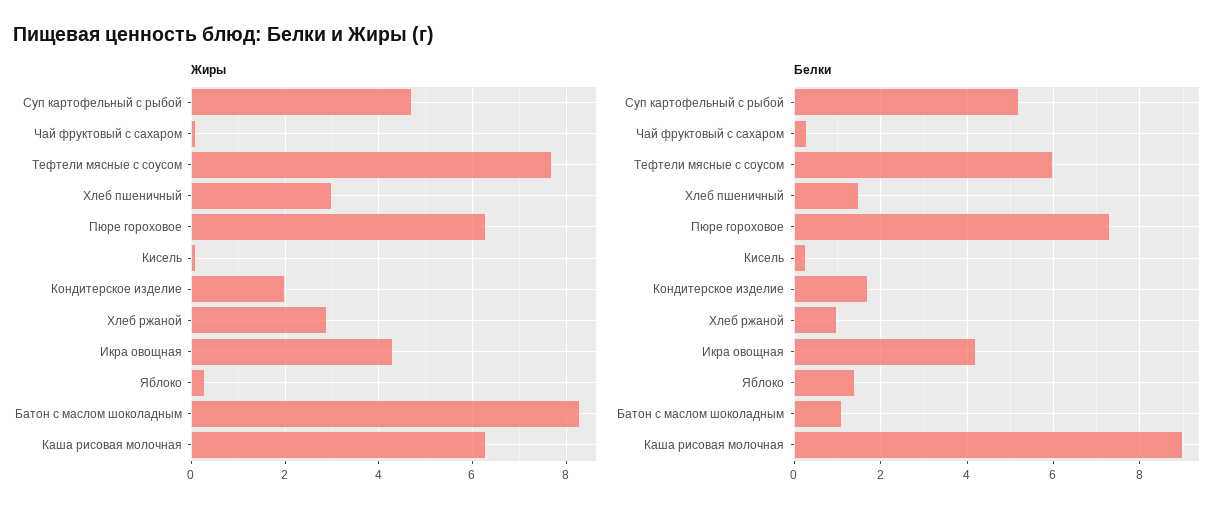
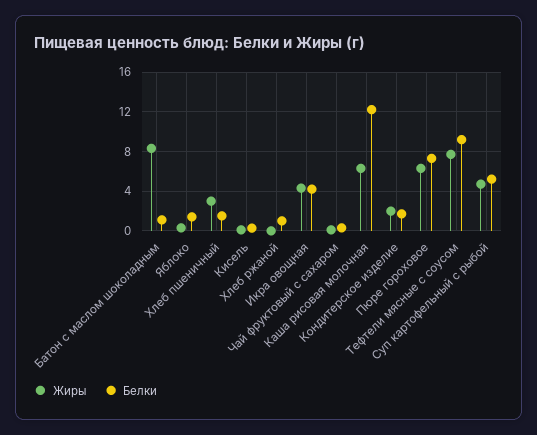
  {
    "Жиры": {
      "Суп картофельный с рыбой": 4.5,
      "Чай фруктовый с сахаром": 0,
      "Тефтели мясные с соусом": 7.5,
      "Хлеб пшеничный": 3,
      "Пюре гороховое": 6.5,
      "Кисель": 0,
      "Кондитерское изделие": 2,
-     "Хлеб ржаной": 3,
+     "Хлеб ржаной": 0,
      "Икра овощная": 4.5,
      "Яблоко": 0.5,
      "Батон с маслом шоколадным": 8.5,
      "Каша рисовая молочная": 6.5
    },
    "Белки": {
      "Суп картофельный с рыбой": 5.2,
      "Чай фруктовый с сахаром": 0.4,
-     "Тефтели мясные с соусом": 6,
+     "Тефтели мясные с соусом": 9,
      "Хлеб пшеничный": 1.6,
      "Пюре гороховое": 7.4,
      "Кисель": 0.2,
      "Кондитерское изделие": 1.8,
      "Хлеб ржаной": 1,
      "Икра овощная": 4.2,
      "Яблоко": 1.4,
      "Батон с маслом шоколадным": 1.2,
-     "Каша рисовая молочная": 9
+     "Каша рисовая молочная": 12
    }
  }

